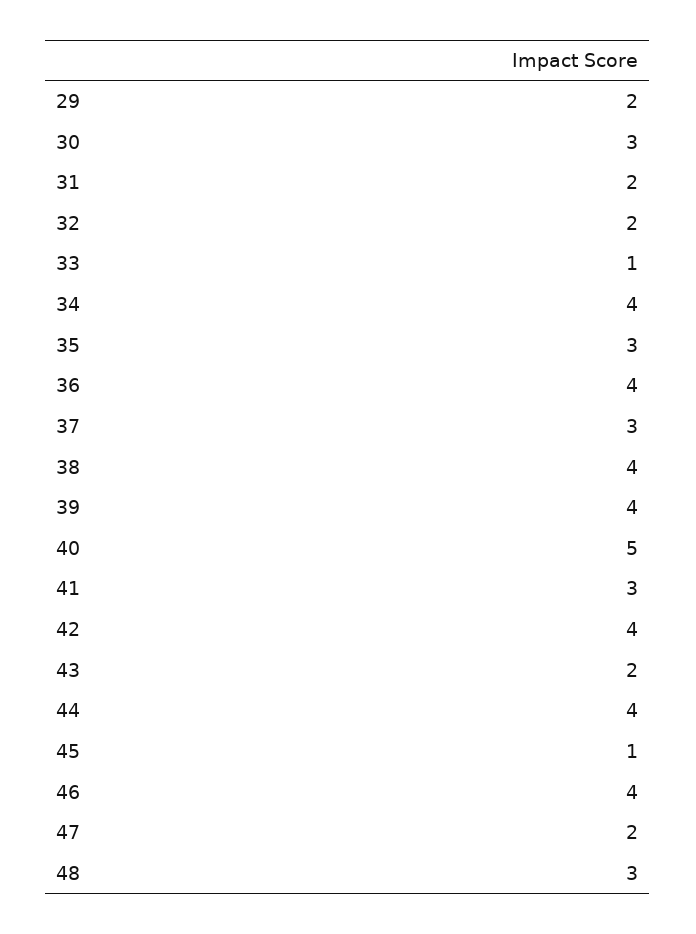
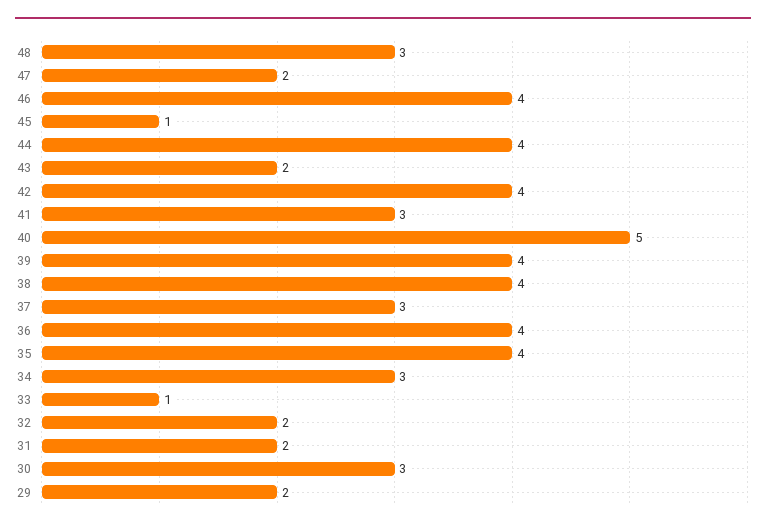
  {
    "29": 2,
    "30": 3,
    "31": 2,
    "32": 2,
    "33": 1,
-   "34": 4,
+   "34": 3,
-   "35": 3,
+   "35": 4,
    "36": 4,
    "37": 3,
    "38": 4,
    "39": 4,
    "40": 5,
    "41": 3,
    "42": 4,
    "43": 2,
    "44": 4,
    "45": 1,
    "46": 4,
    "47": 2,
    "48": 3
  }

